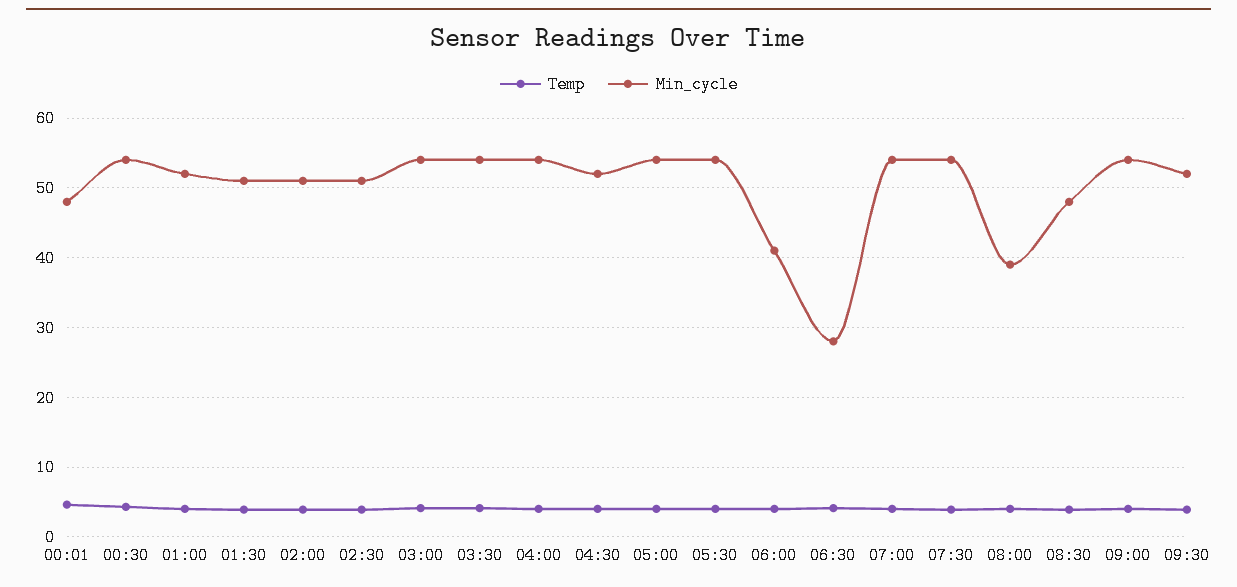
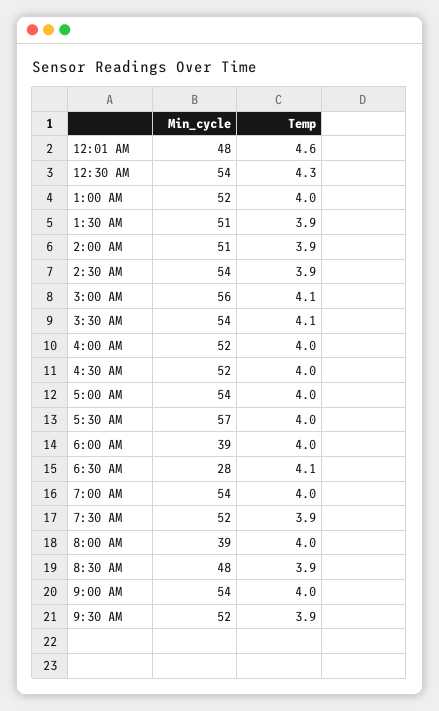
  {
    "Temp": {
      "00:01": 4.6,
      "00:30": 4.3,
      "01:00": 4,
      "01:30": 3.9,
      "02:00": 3.9,
      "02:30": 3.9,
      "03:00": 4.1,
      "03:30": 4.1,
      "04:00": 4,
      "04:30": 4,
      "05:00": 4,
      "05:30": 4,
      "06:00": 4,
      "06:30": 4.1,
      "07:00": 4,
      "07:30": 3.9,
      "08:00": 4,
      "08:30": 3.9,
      "09:00": 4,
      "09:30": 3.9
    },
    "Min_cycle": {
      "00:01": 48,
      "00:30": 54,
      "01:00": 52,
      "01:30": 51,
      "02:00": 51,
-     "02:30": 51,
+     "02:30": 54,
-     "03:00": 54,
+     "03:00": 56,
      "03:30": 54,
-     "04:00": 54,
+     "04:00": 52,
      "04:30": 52,
      "05:00": 54,
-     "05:30": 54,
+     "05:30": 57,
-     "06:00": 41,
+     "06:00": 39,
      "06:30": 28,
      "07:00": 54,
-     "07:30": 54,
+     "07:30": 52,
      "08:00": 39,
      "08:30": 48,
      "09:00": 54,
      "09:30": 52
    }
  }

